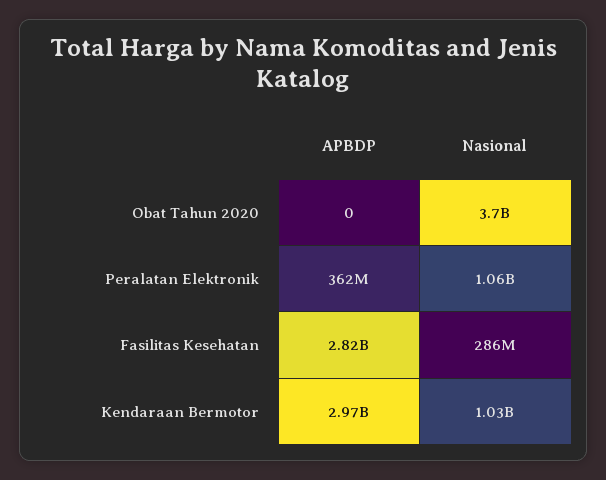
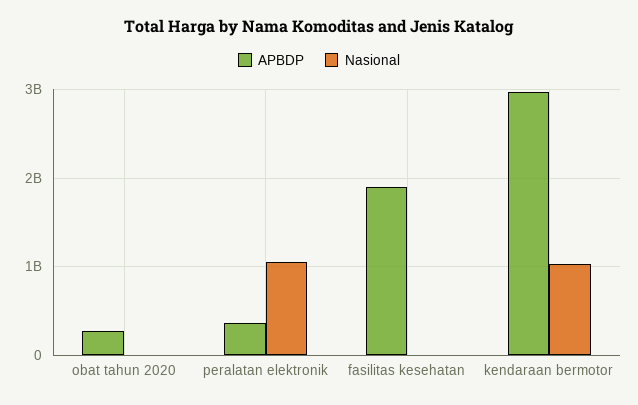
  {
    "APBDP": {
-     "Obat Tahun 2020": 0,
+     "Obat Tahun 2020": 300000000,
      "Peralatan Elektronik": 362000000,
-     "Fasilitas Kesehatan": 2820000000,
+     "Fasilitas Kesehatan": 1900000000,
      "Kendaraan Bermotor": 2970000000
    },
    "Nasional": {
-     "Obat Tahun 2020": 3700000000,
+     "Obat Tahun 2020": 0,
      "Peralatan Elektronik": 1060000000,
-     "Fasilitas Kesehatan": 286000000,
+     "Fasilitas Kesehatan": 0,
      "Kendaraan Bermotor": 1030000000
    }
  }

